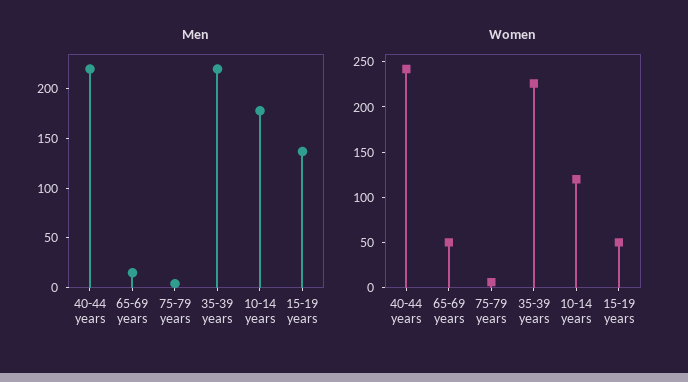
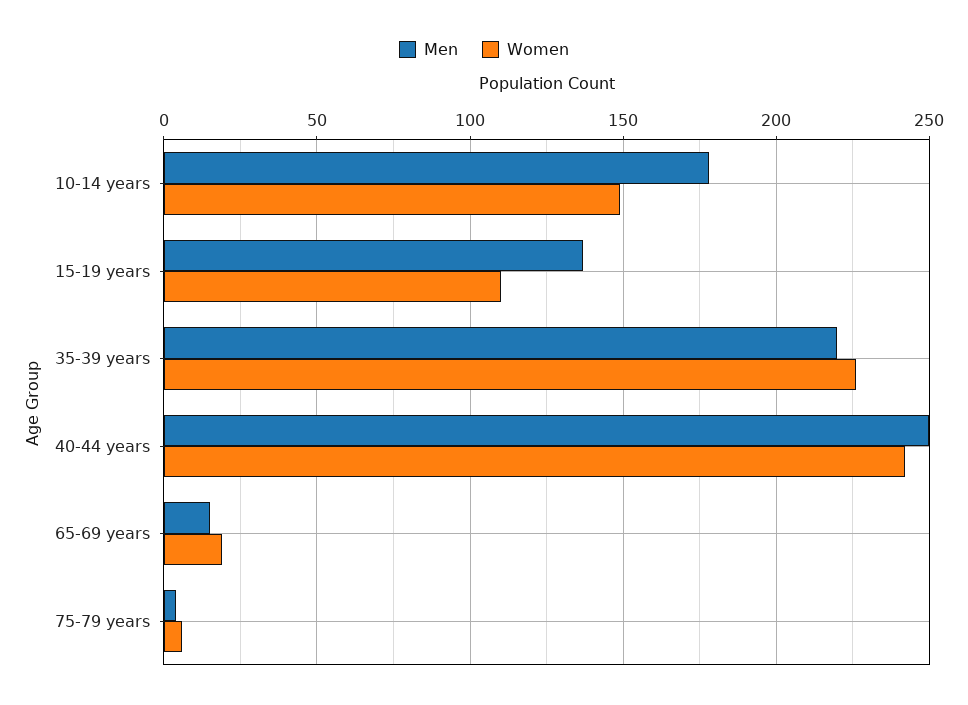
  {
    "Men": {
-     "40-44 years": 220,
+     "40-44 years": 250,
      "65-69 years": 15,
      "75-79 years": 5,
      "35-39 years": 220,
      "10-14 years": 180,
      "15-19 years": 135
    },
    "Women": {
      "40-44 years": 240,
-     "65-69 years": 50,
+     "65-69 years": 20,
      "75-79 years": 5,
      "35-39 years": 225,
-     "10-14 years": 120,
+     "10-14 years": 150,
-     "15-19 years": 50
+     "15-19 years": 110
    }
  }

